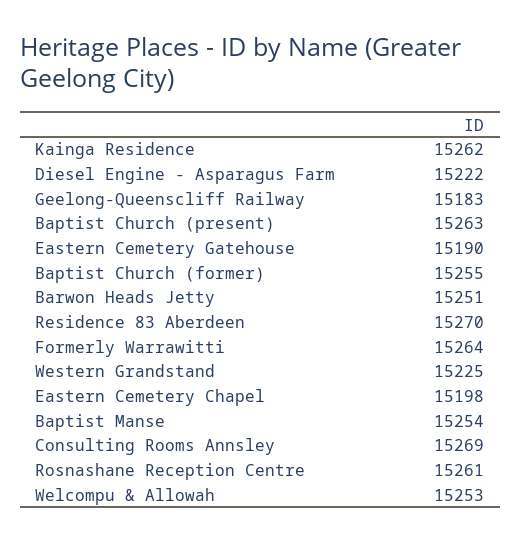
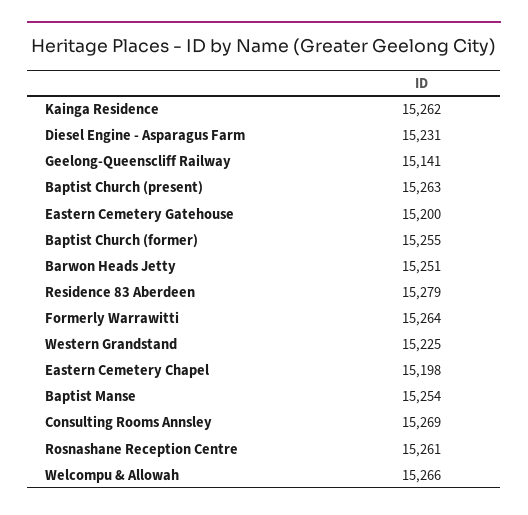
  {
    "Kainga Residence": 15262,
-   "Diesel Engine - Asparagus Farm": 15222,
+   "Diesel Engine - Asparagus Farm": 15231,
-   "Geelong-Queenscliff Railway": 15183,
+   "Geelong-Queenscliff Railway": 15141,
    "Baptist Church (present)": 15263,
-   "Eastern Cemetery Gatehouse": 15190,
+   "Eastern Cemetery Gatehouse": 15200,
    "Baptist Church (former)": 15255,
    "Barwon Heads Jetty": 15251,
-   "Residence 83 Aberdeen": 15270,
+   "Residence 83 Aberdeen": 15279,
    "Formerly Warrawitti": 15264,
    "Western Grandstand": 15225,
    "Eastern Cemetery Chapel": 15198,
    "Baptist Manse": 15254,
    "Consulting Rooms Annsley": 15269,
    "Rosnashane Reception Centre": 15261,
-   "Welcompu & Allowah": 15253
+   "Welcompu & Allowah": 15266
  }

